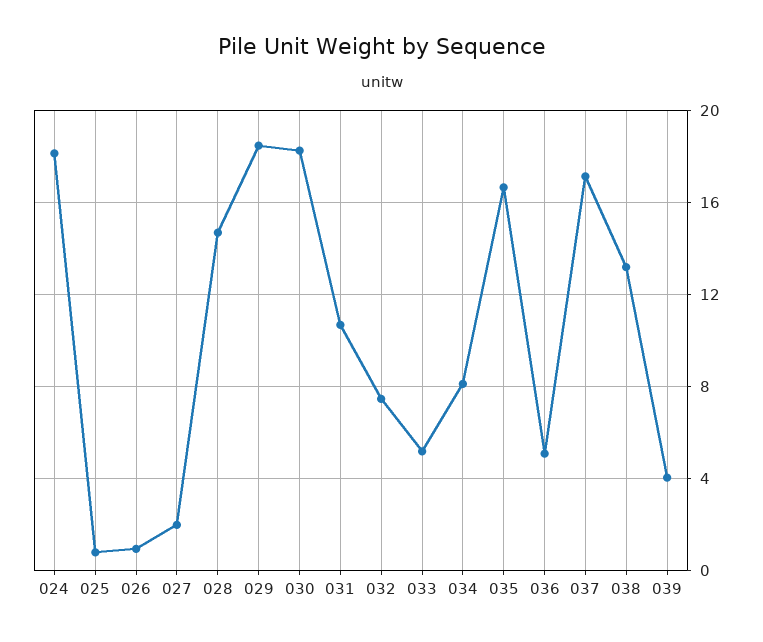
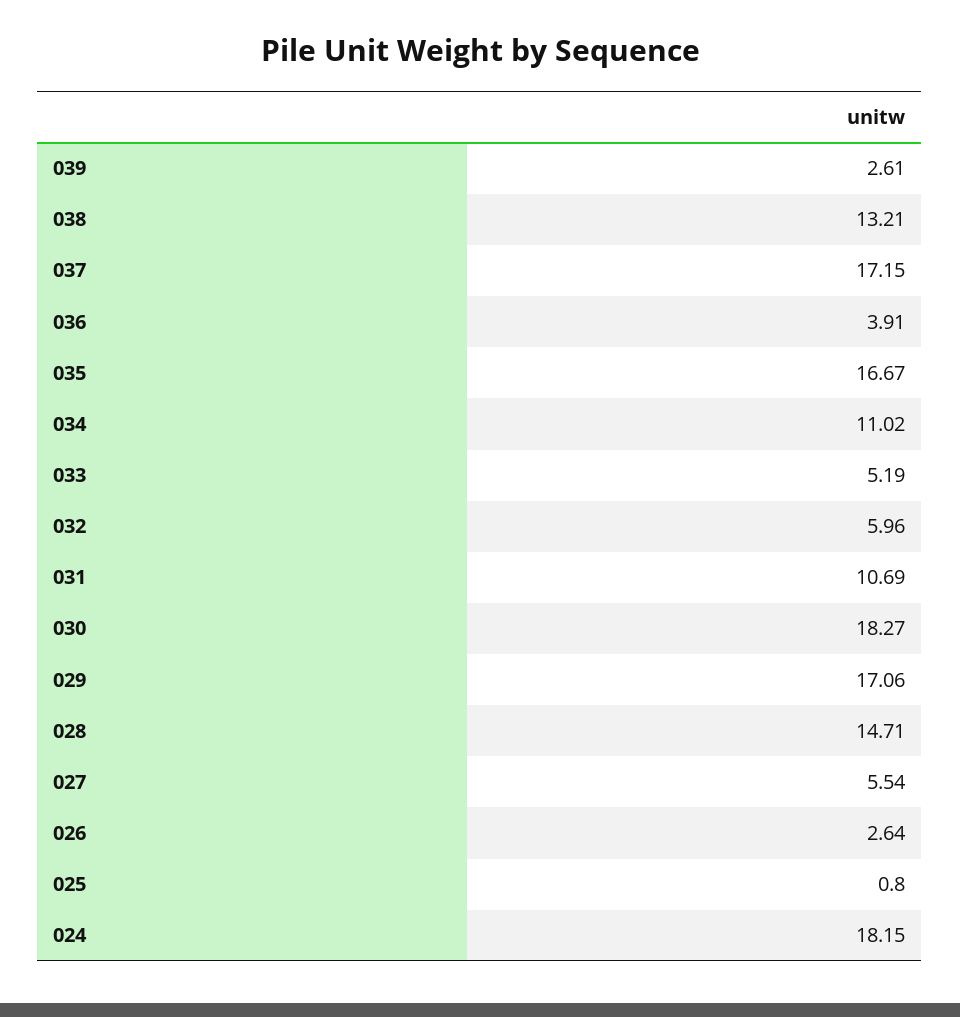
  {
    "024": 18.15,
    "025": 0.8,
-   "026": 1,
+   "026": 2.64,
-   "027": 2,
+   "027": 5.54,
    "028": 14.71,
-   "029": 18.5,
+   "029": 17.06,
    "030": 18.27,
    "031": 10.69,
-   "032": 7.5,
+   "032": 5.96,
    "033": 5.19,
-   "034": 8,
+   "034": 11.02,
    "035": 16.67,
-   "036": 5,
+   "036": 3.91,
    "037": 17.15,
    "038": 13.21,
-   "039": 4
+   "039": 2.61
  }

